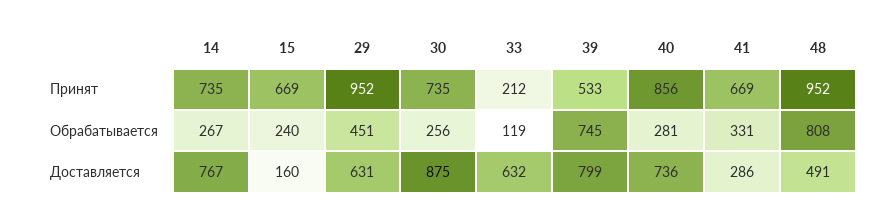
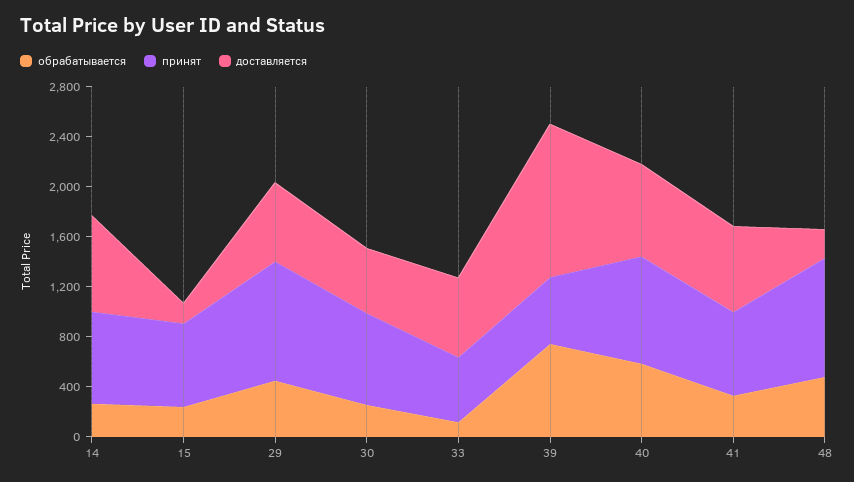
  {
    "Принят": {
      "14": 735,
      "15": 669,
      "29": 952,
      "30": 735,
-     "33": 212,
+     "33": 500,
      "39": 533,
      "40": 856,
      "41": 669,
      "48": 952
    },
    "Обрабатывается": {
      "14": 267,
      "15": 240,
      "29": 451,
      "30": 256,
      "33": 119,
      "39": 745,
-     "40": 281,
+     "40": 600,
      "41": 331,
-     "48": 808
+     "48": 500
    },
    "Доставляется": {
      "14": 767,
      "15": 160,
      "29": 631,
-     "30": 875,
+     "30": 500,
      "33": 632,
-     "39": 799,
+     "39": 1200,
      "40": 736,
-     "41": 286,
+     "41": 700,
-     "48": 491
+     "48": 200
    }
  }

